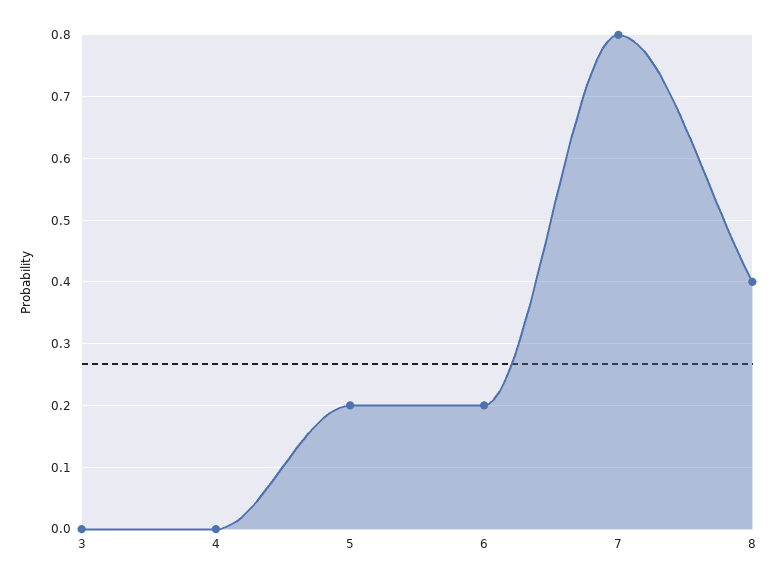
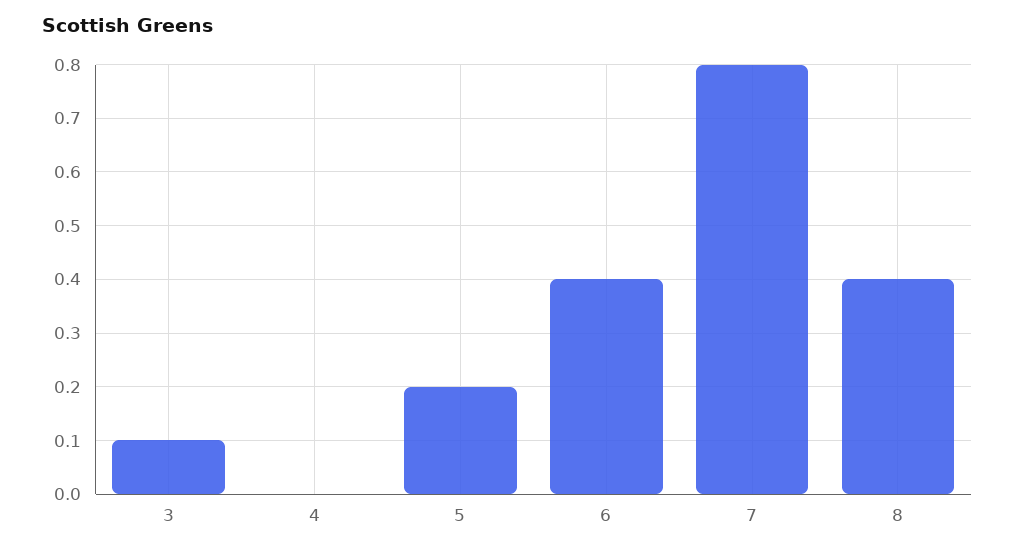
  {
-   "3": 0,
+   "3": 0.1,
    "4": 0,
    "5": 0.2,
-   "6": 0.2,
+   "6": 0.4,
    "7": 0.8,
    "8": 0.4
  }

